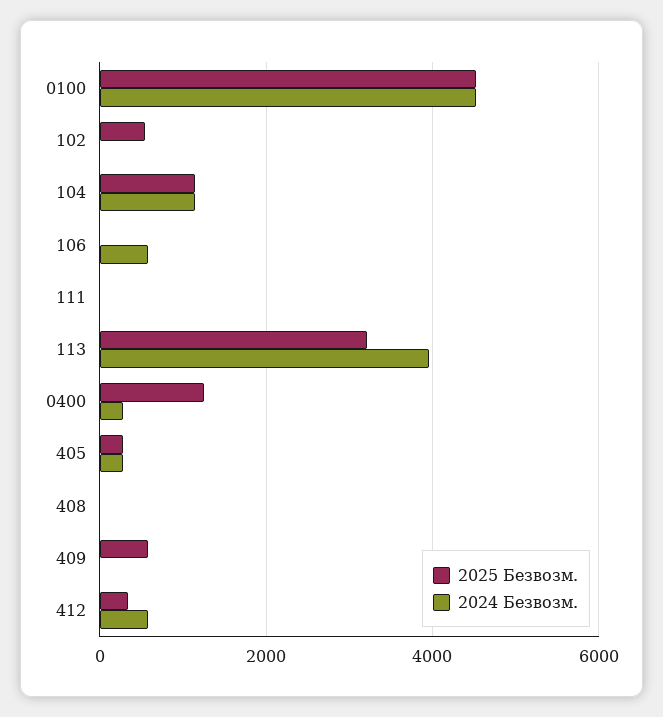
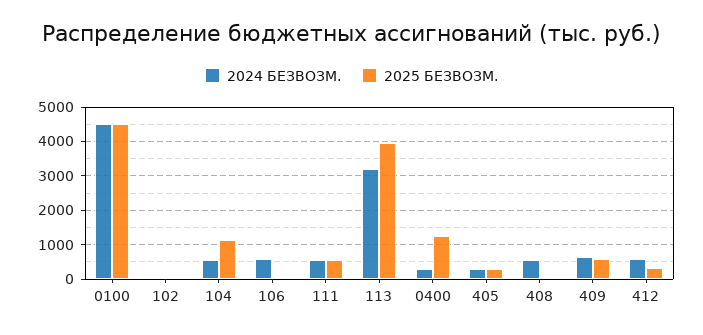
  {
    "2025 Безвозм.": {
      "0100": 4600,
-     "102": 600,
+     "102": 0,
      "104": 1200,
      "106": 0,
-     "111": 0,
+     "111": 600,
-     "113": 3200,
+     "113": 4000,
      "0400": 1200,
      "405": 200,
      "408": 0,
      "409": 600,
      "412": 400
    },
    "2024 Безвозм.": {
      "0100": 4600,
      "102": 0,
-     "104": 1200,
+     "104": 600,
      "106": 600,
-     "111": 0,
+     "111": 600,
-     "113": 4000,
+     "113": 3200,
      "0400": 200,
      "405": 200,
-     "408": 0,
+     "408": 600,
-     "409": 0,
+     "409": 600,
      "412": 600
    }
  }

